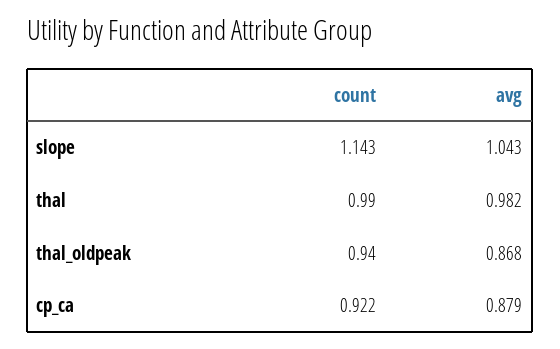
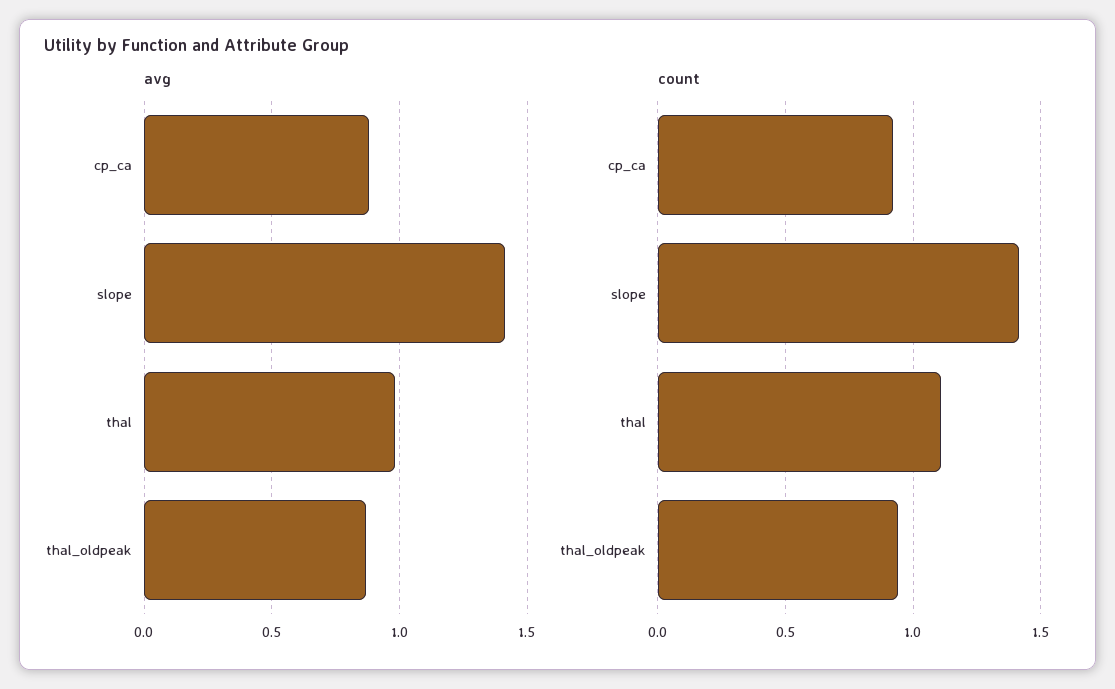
  {
    "count": {
-     "slope": 1.143,
+     "slope": 1.4,
-     "thal": 0.99,
+     "thal": 1.1,
      "thal_oldpeak": 0.94,
      "cp_ca": 0.922
    },
    "avg": {
-     "slope": 1.043,
+     "slope": 1.4,
      "thal": 0.982,
      "thal_oldpeak": 0.868,
      "cp_ca": 0.879
    }
  }

